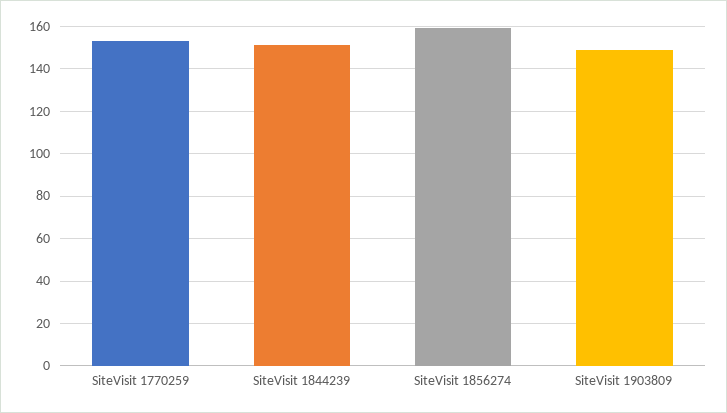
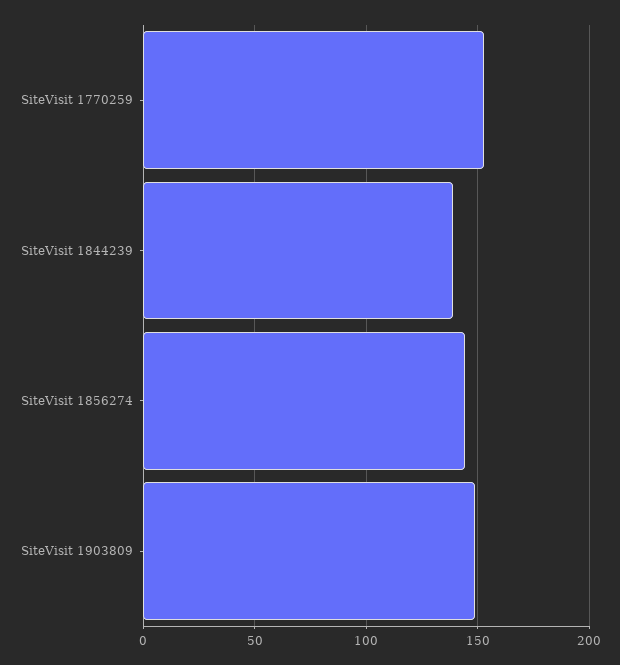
  {
    "SiteVisit 1770259": 155,
-   "SiteVisit 1844239": 150,
+   "SiteVisit 1844239": 140,
-   "SiteVisit 1856274": 160,
+   "SiteVisit 1856274": 145,
    "SiteVisit 1903809": 150
  }

